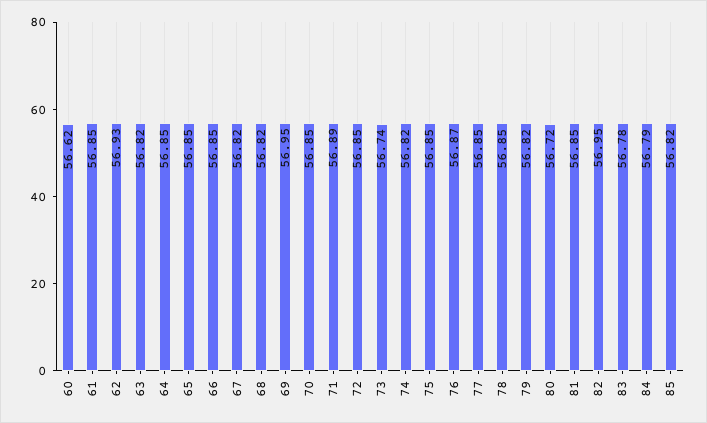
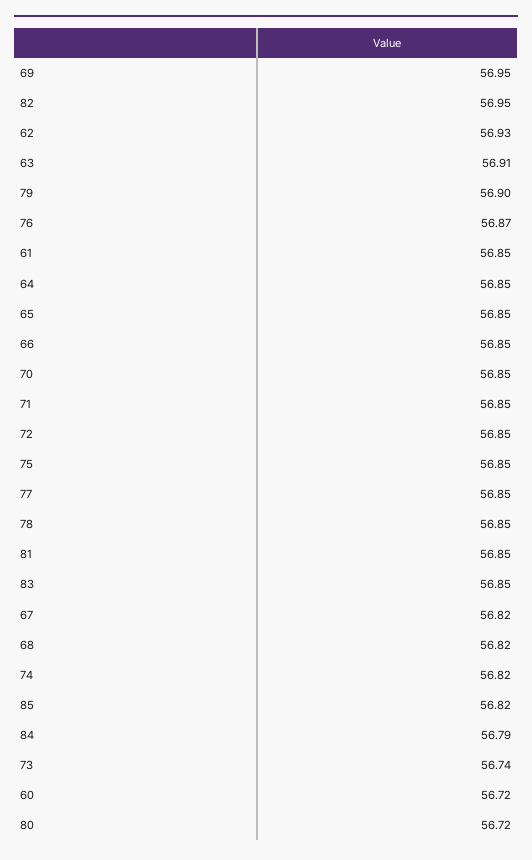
  {
-   "60": 56.62,
+   "60": 56.72,
    "61": 56.85,
    "62": 56.93,
-   "63": 56.82,
+   "63": 56.91,
    "64": 56.85,
    "65": 56.85,
    "66": 56.85,
    "67": 56.82,
    "68": 56.82,
    "69": 56.95,
    "70": 56.85,
-   "71": 56.89,
+   "71": 56.85,
    "72": 56.85,
    "73": 56.74,
    "74": 56.82,
    "75": 56.85,
    "76": 56.87,
    "77": 56.85,
    "78": 56.85,
-   "79": 56.82,
+   "79": 56.9,
    "80": 56.72,
    "81": 56.85,
    "82": 56.95,
-   "83": 56.78,
+   "83": 56.85,
    "84": 56.79,
    "85": 56.82
  }

